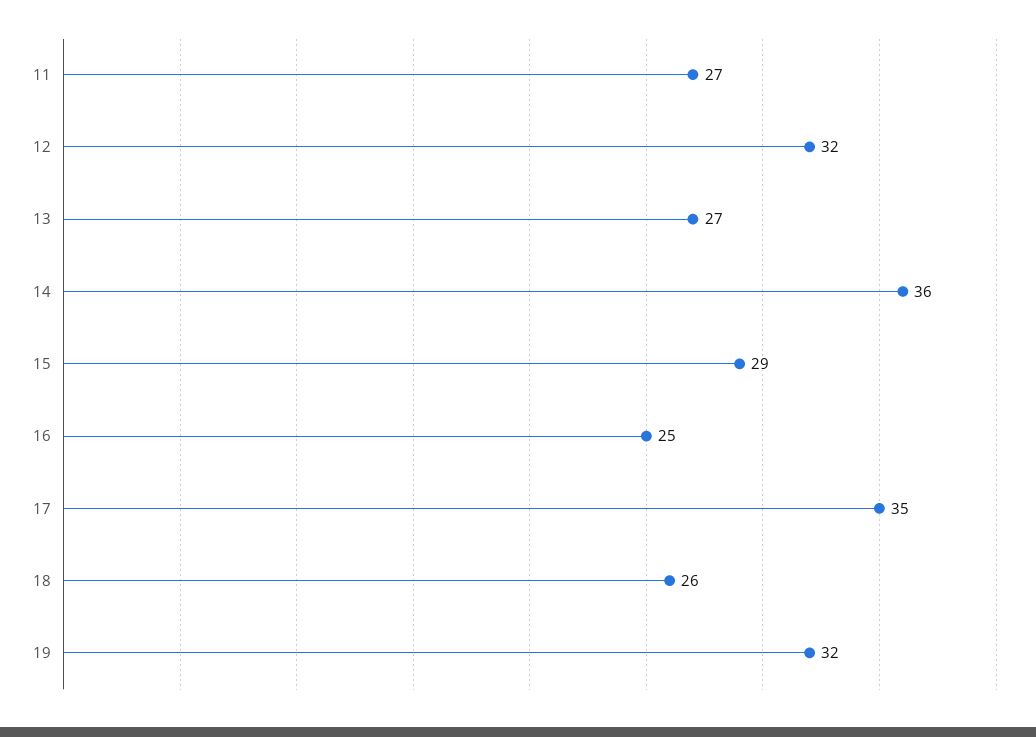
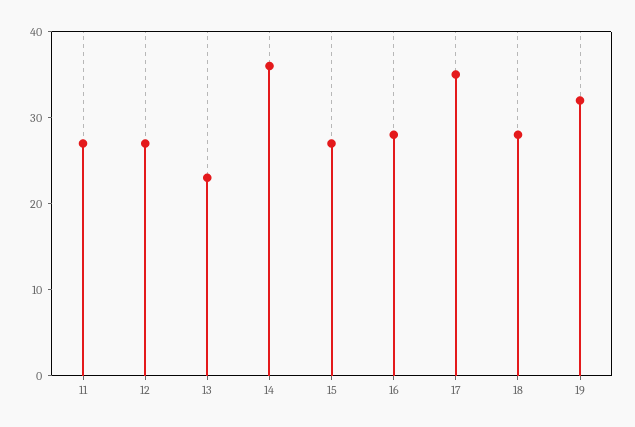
  {
    "11": 27,
-   "12": 32,
+   "12": 27,
-   "13": 27,
+   "13": 23,
    "14": 36,
-   "15": 29,
+   "15": 27,
-   "16": 25,
+   "16": 28,
    "17": 35,
-   "18": 26,
+   "18": 28,
    "19": 32
  }

